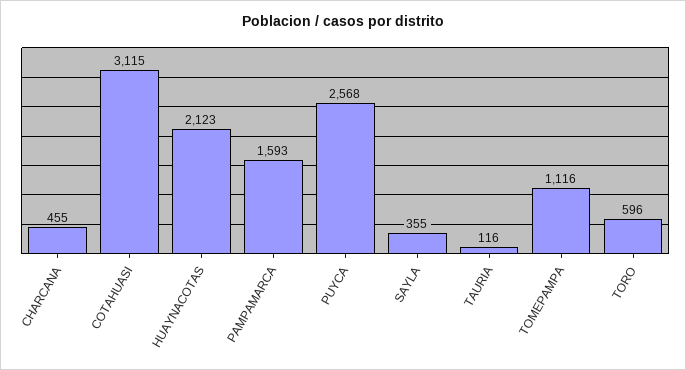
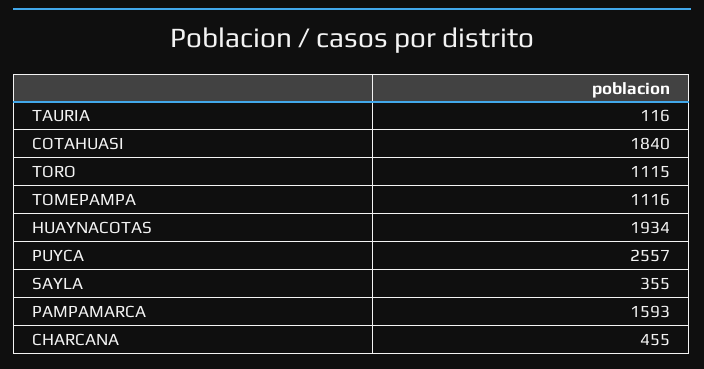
  {
    "CHARCANA": 455,
-   "COTAHUASI": 3115,
+   "COTAHUASI": 1840,
-   "HUAYNACOTAS": 2123,
+   "HUAYNACOTAS": 1934,
    "PAMPAMARCA": 1593,
-   "PUYCA": 2568,
+   "PUYCA": 2557,
    "SAYLA": 355,
    "TAURIA": 116,
    "TOMEPAMPA": 1116,
-   "TORO": 596
+   "TORO": 1115
  }

